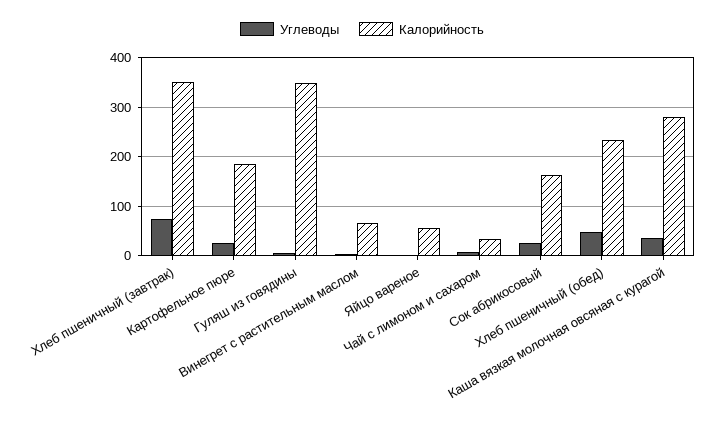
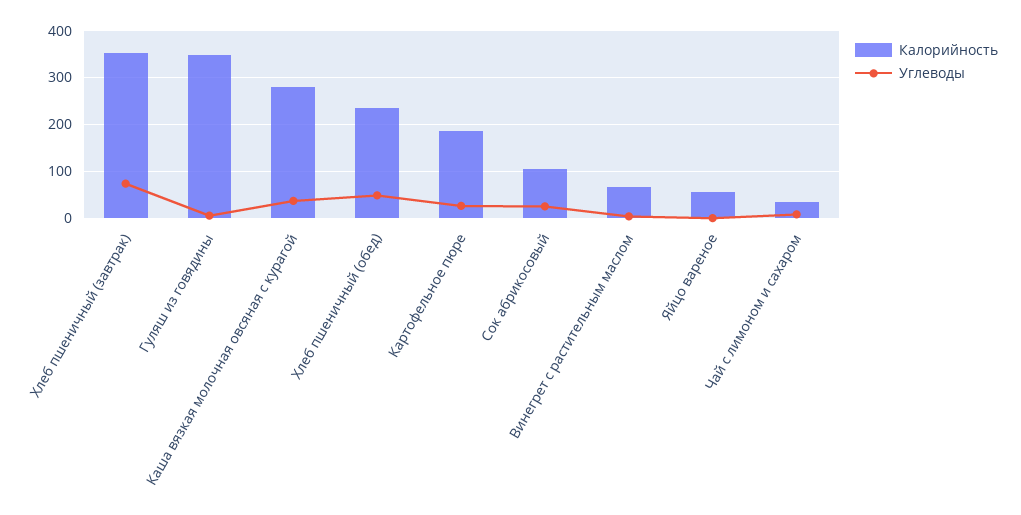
  {
    "Углеводы": {
      "Хлеб пшеничный (завтрак)": 80,
      "Картофельное пюре": 20,
      "Гуляш из говядины": 0,
      "Винегрет с растительным маслом": 0,
      "Яйцо вареное": 0,
      "Чай с лимоном и сахаром": 0,
      "Сок абрикосовый": 20,
      "Хлеб пшеничный (обед)": 40,
      "Каша вязкая молочная овсяная с курагой": 40
    },
    "Калорийность": {
      "Хлеб пшеничный (завтрак)": 360,
      "Картофельное пюре": 180,
      "Гуляш из говядины": 340,
      "Винегрет с растительным маслом": 60,
      "Яйцо вареное": 60,
      "Чай с лимоном и сахаром": 40,
-     "Сок абрикосовый": 160,
+     "Сок абрикосовый": 100,
      "Хлеб пшеничный (обед)": 240,
      "Каша вязкая молочная овсяная с курагой": 280
    }
  }

